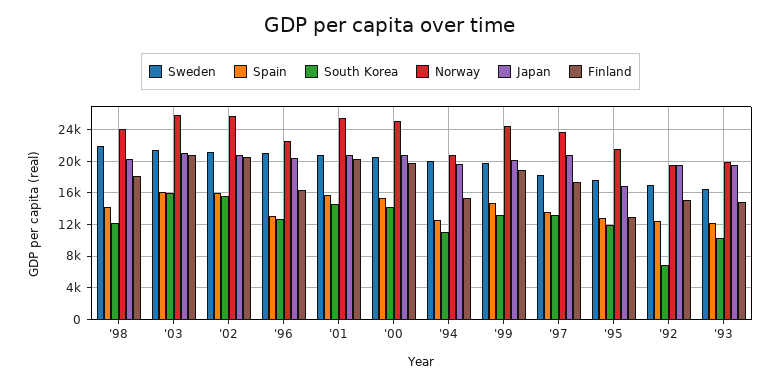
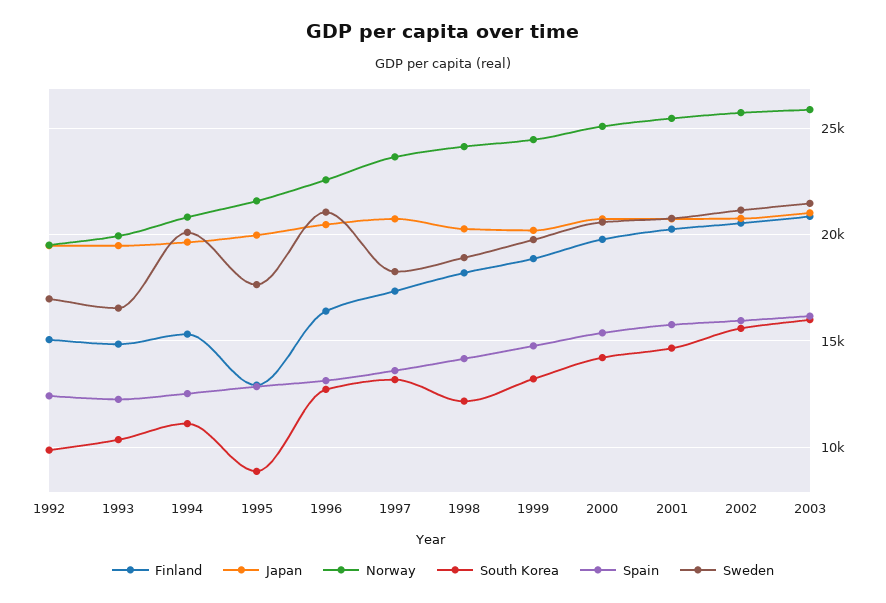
  {
    "Sweden": {
-     "'98": 22000,
+     "'98": 19000,
      "'03": 21500,
      "'02": 21000,
      "'96": 21000,
      "'01": 21000,
      "'00": 20500,
      "'94": 20000,
      "'99": 20000,
      "'97": 18500,
      "'95": 17500,
      "'92": 17000,
      "'93": 16500
    },
    "Spain": {
      "'98": 14000,
      "'03": 16000,
      "'02": 16000,
      "'96": 13000,
      "'01": 16000,
      "'00": 15500,
      "'94": 12500,
      "'99": 15000,
      "'97": 13500,
      "'95": 13000,
      "'92": 12500,
      "'93": 12500
    },
    "South Korea": {
      "'98": 12000,
      "'03": 16000,
      "'02": 15500,
      "'96": 12500,
      "'01": 14500,
      "'00": 14000,
      "'94": 11000,
      "'99": 13000,
      "'97": 13000,
-     "'95": 12000,
+     "'95": 9000,
-     "'92": 7000,
+     "'92": 10000,
      "'93": 10500
    },
    "Norway": {
      "'98": 24000,
      "'03": 26000,
      "'02": 25500,
      "'96": 22500,
      "'01": 25500,
      "'00": 25000,
      "'94": 21000,
      "'99": 24500,
      "'97": 23500,
      "'95": 21500,
      "'92": 19500,
      "'93": 20000
    },
    "Japan": {
      "'98": 20500,
      "'03": 21000,
      "'02": 21000,
      "'96": 20500,
      "'01": 20500,
      "'00": 20500,
      "'94": 19500,
      "'99": 20000,
      "'97": 20500,
-     "'95": 17000,
+     "'95": 20000,
      "'92": 19500,
      "'93": 19500
    },
    "Finland": {
      "'98": 18000,
      "'03": 21000,
      "'02": 20500,
      "'96": 16500,
      "'01": 20000,
      "'00": 20000,
      "'94": 15500,
      "'99": 19000,
      "'97": 17500,
      "'95": 13000,
      "'92": 15000,
      "'93": 15000
    }
  }

